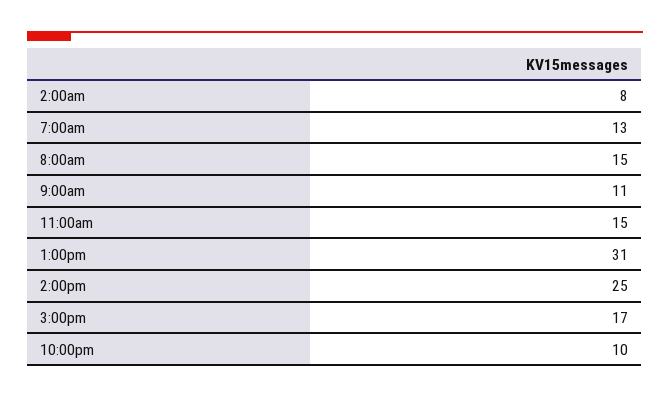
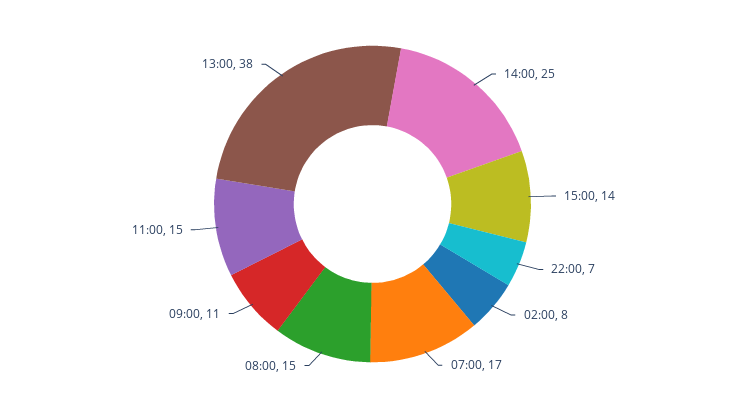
  {
    "2:00am": 8,
-   "7:00am": 13,
+   "7:00am": 17,
    "8:00am": 15,
    "9:00am": 11,
    "11:00am": 15,
-   "1:00pm": 31,
+   "1:00pm": 38,
    "2:00pm": 25,
-   "3:00pm": 17,
+   "3:00pm": 14,
-   "10:00pm": 10
+   "10:00pm": 7
  }

